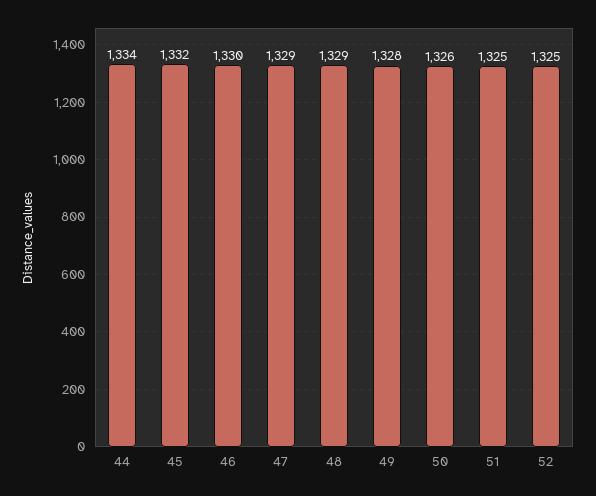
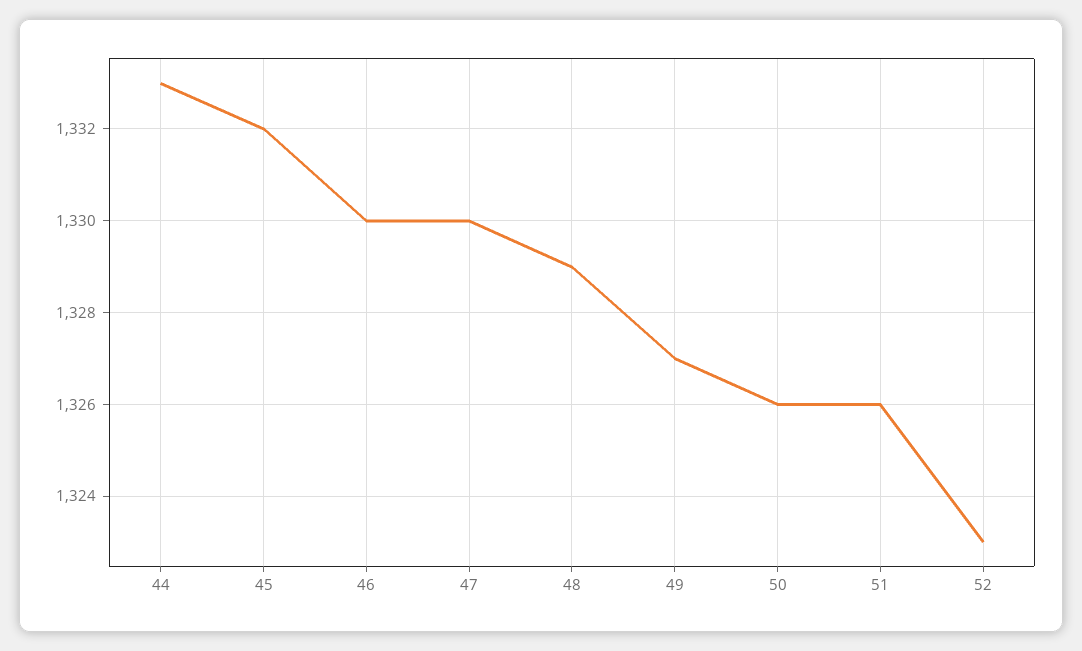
  {
-   "44": 1334,
+   "44": 1333,
    "45": 1332,
    "46": 1330,
-   "47": 1329,
+   "47": 1330,
    "48": 1329,
-   "49": 1328,
+   "49": 1327,
    "50": 1326,
-   "51": 1325,
+   "51": 1326,
-   "52": 1325
+   "52": 1323
  }

